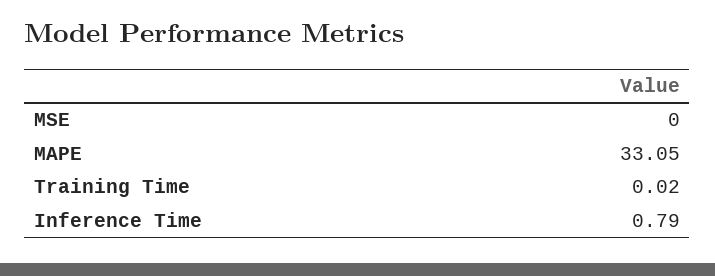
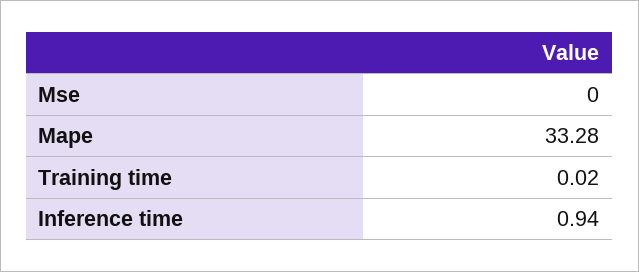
  {
    "MSE": 0,
-   "MAPE": 33.05,
+   "MAPE": 33.28,
    "Training Time": 0.02,
-   "Inference Time": 0.79
+   "Inference Time": 0.94
  }

